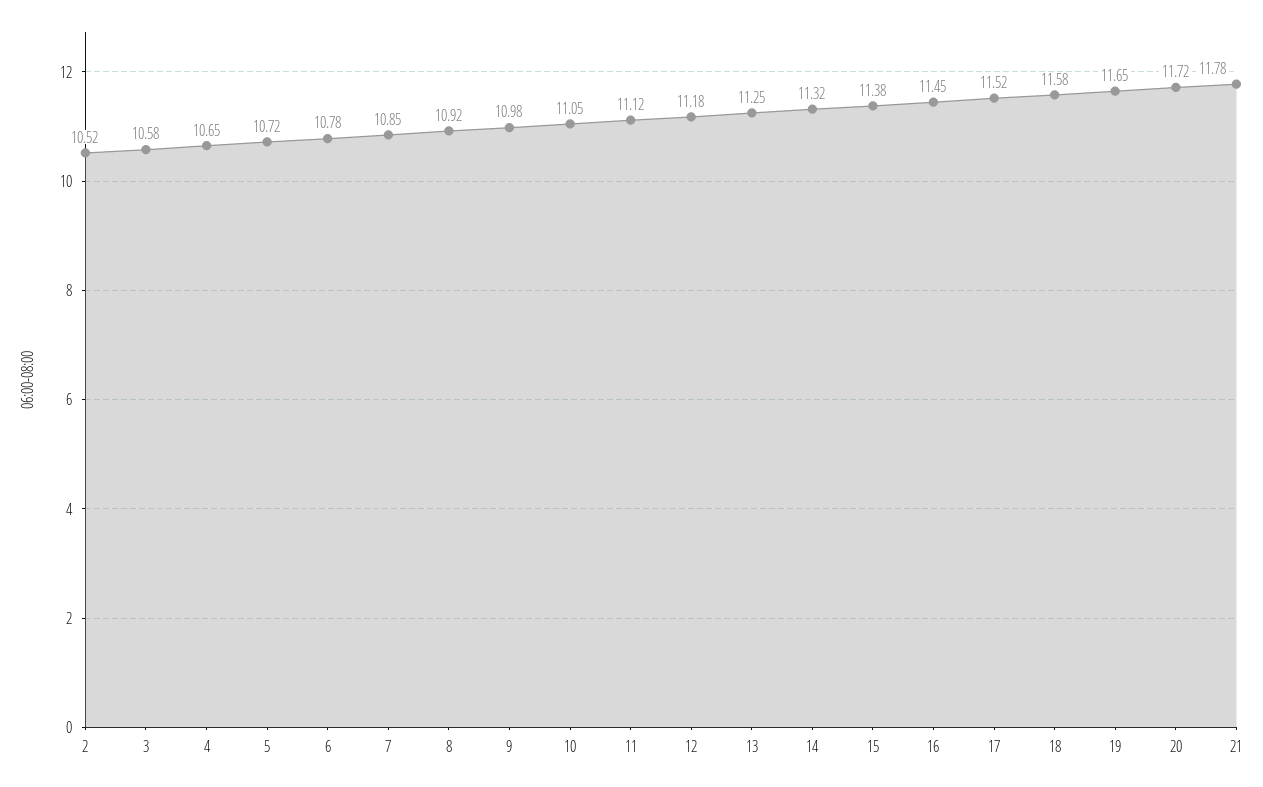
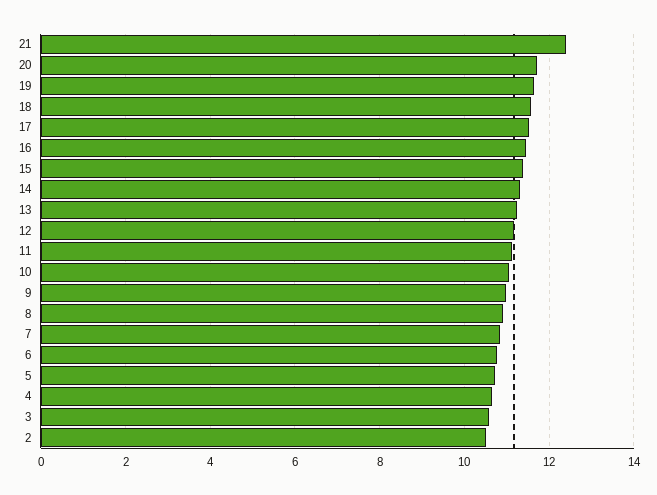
  {
    "2": 10.52,
    "3": 10.58,
    "4": 10.65,
    "5": 10.72,
    "6": 10.78,
    "7": 10.85,
    "8": 10.92,
    "9": 10.98,
    "10": 11.05,
    "11": 11.12,
    "12": 11.18,
    "13": 11.25,
    "14": 11.32,
    "15": 11.38,
    "16": 11.45,
    "17": 11.52,
    "18": 11.58,
    "19": 11.65,
    "20": 11.72,
-   "21": 11.78
+   "21": 12.4
  }

